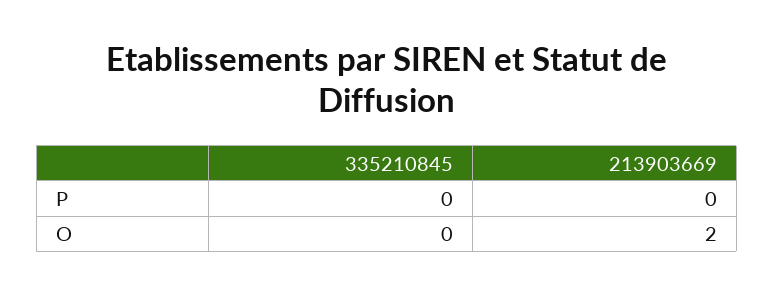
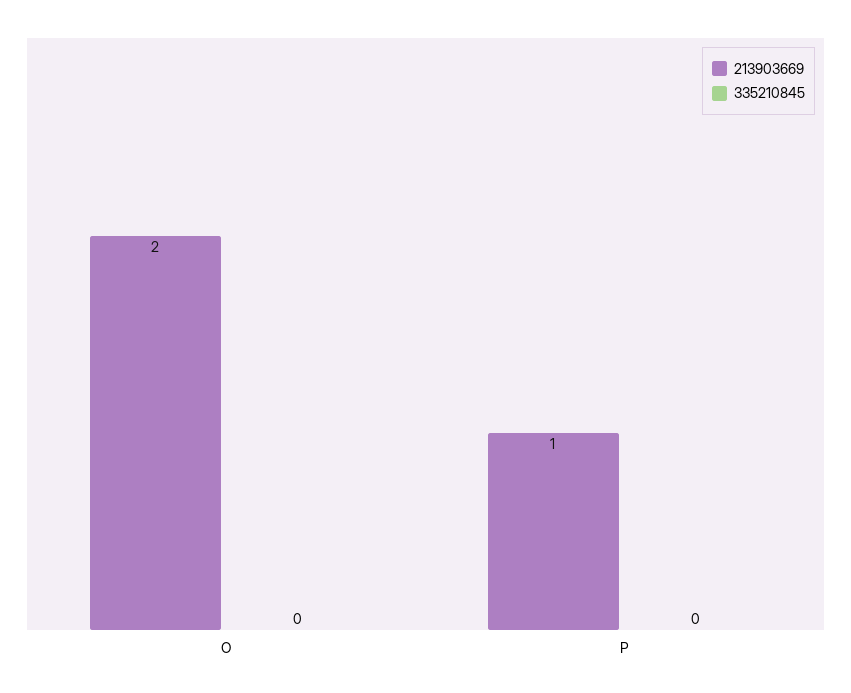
  {
    "335210845": {
      "P": 0,
      "O": 0
    },
    "213903669": {
-     "P": 0,
+     "P": 1,
      "O": 2
    }
  }

